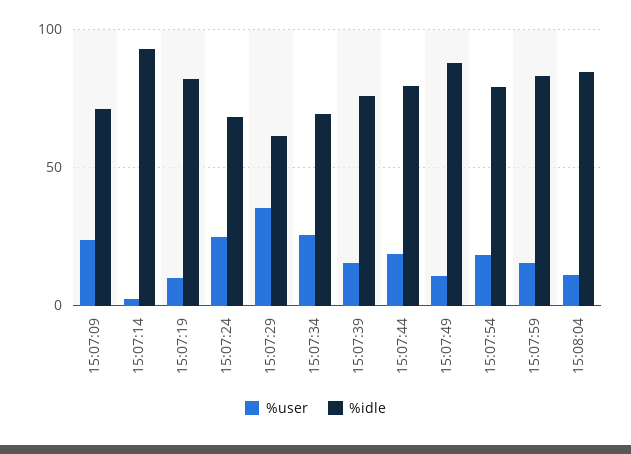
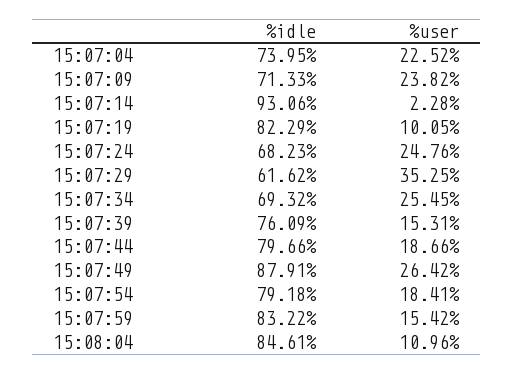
  {
    "%user": {
      "15:07:09": 23.82,
      "15:07:14": 2.28,
      "15:07:19": 10.05,
      "15:07:24": 24.76,
      "15:07:29": 35.25,
      "15:07:34": 25.45,
      "15:07:39": 15.31,
      "15:07:44": 18.66,
-     "15:07:49": 10,
+     "15:07:49": 26.42,
      "15:07:54": 18.41,
      "15:07:59": 15.42,
-     "15:08:04": 10.96
+     "15:08:04": 10.96,
+     "15:07:04": 22.52
    },
    "%idle": {
      "15:07:09": 71.33,
      "15:07:14": 93.06,
      "15:07:19": 82.29,
      "15:07:24": 68.23,
      "15:07:29": 61.62,
      "15:07:34": 69.32,
      "15:07:39": 76.09,
      "15:07:44": 79.66,
      "15:07:49": 87.91,
      "15:07:54": 79.18,
      "15:07:59": 83.22,
-     "15:08:04": 84.61
+     "15:08:04": 84.61,
+     "15:07:04": 73.95
    }
  }

